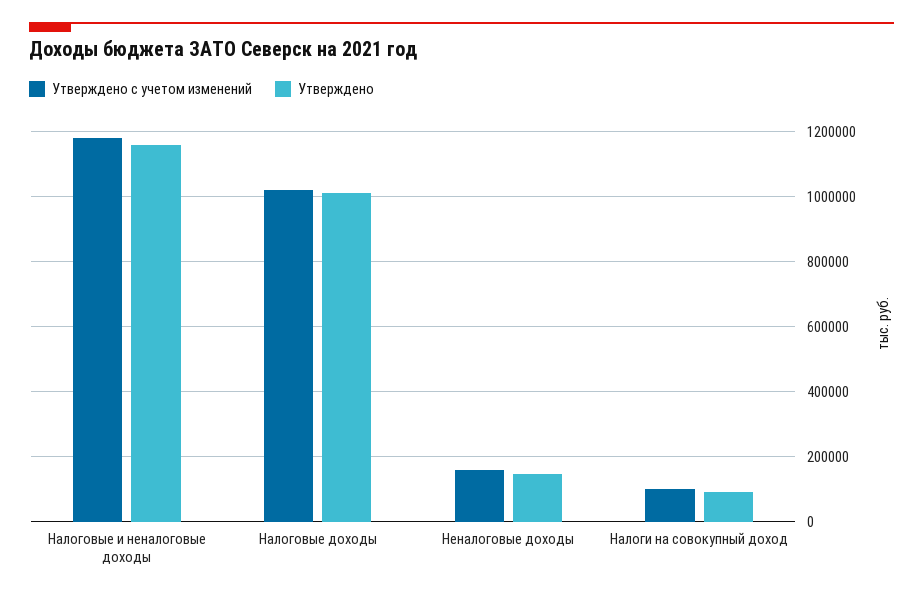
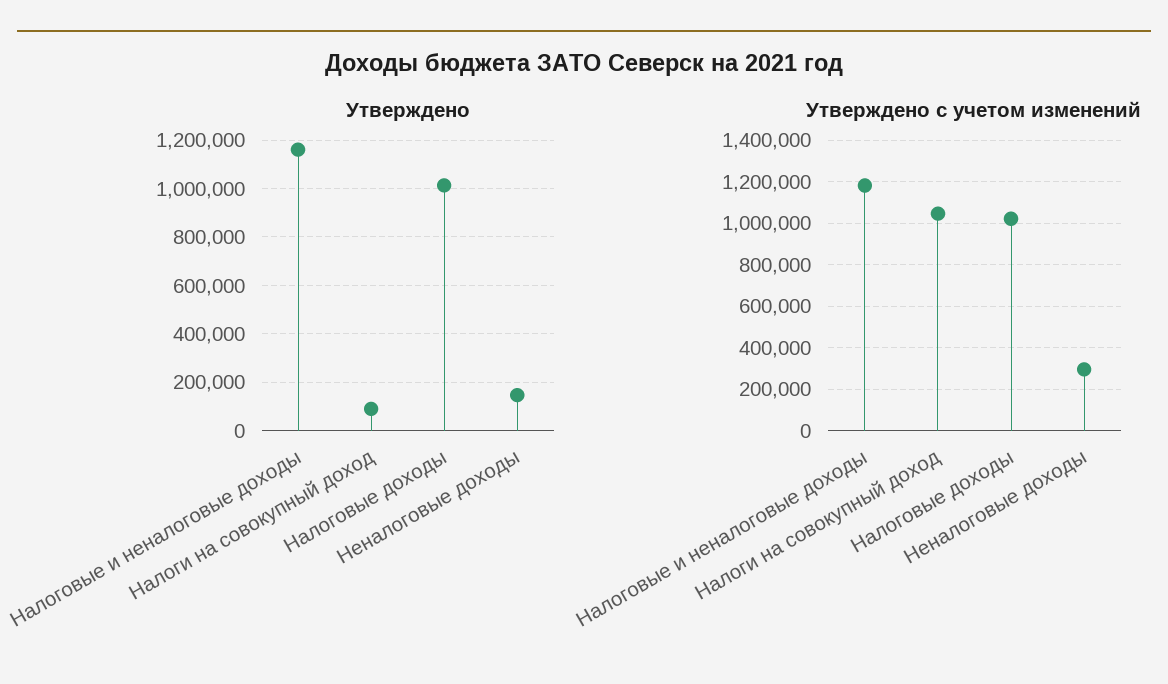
  {
    "Утверждено с учетом изменений": {
      "Налоговые и неналоговые доходы": 1180000,
      "Налоговые доходы": 1020000,
-     "Неналоговые доходы": 160000,
+     "Неналоговые доходы": 300000,
-     "Налоги на совокупный доход": 100000
+     "Налоги на совокупный доход": 1050000
    },
    "Утверждено": {
      "Налоговые и неналоговые доходы": 1160000,
      "Налоговые доходы": 1020000,
      "Неналоговые доходы": 140000,
      "Налоги на совокупный доход": 100000
    }
  }

